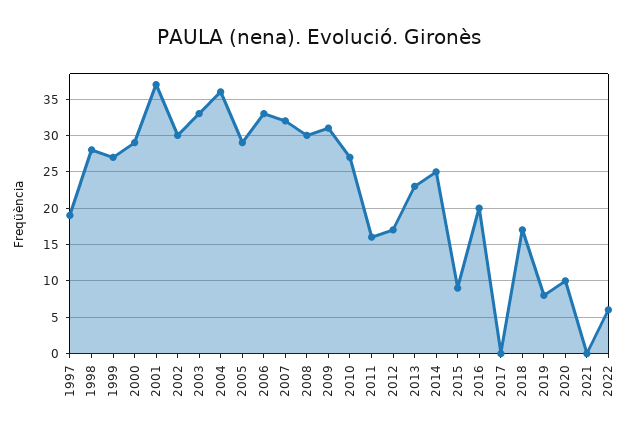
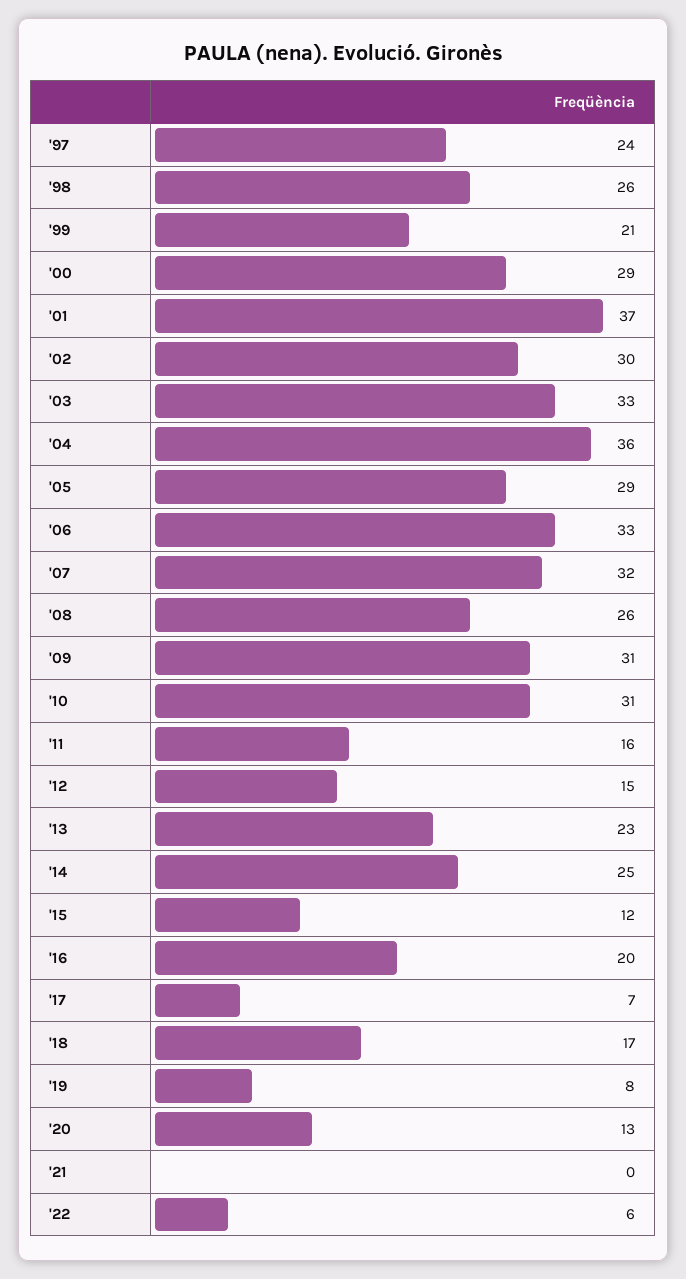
  {
-   "1997": 19,
+   "1997": 24,
-   "1998": 28,
+   "1998": 26,
-   "1999": 27,
+   "1999": 21,
    "2000": 29,
    "2001": 37,
    "2002": 30,
    "2003": 33,
    "2004": 36,
    "2005": 29,
    "2006": 33,
    "2007": 32,
-   "2008": 30,
+   "2008": 26,
    "2009": 31,
-   "2010": 27,
+   "2010": 31,
    "2011": 16,
-   "2012": 17,
+   "2012": 15,
    "2013": 23,
    "2014": 25,
-   "2015": 9,
+   "2015": 12,
    "2016": 20,
-   "2017": 0,
+   "2017": 7,
    "2018": 17,
    "2019": 8,
-   "2020": 10,
+   "2020": 13,
    "2021": 0,
    "2022": 6
  }

